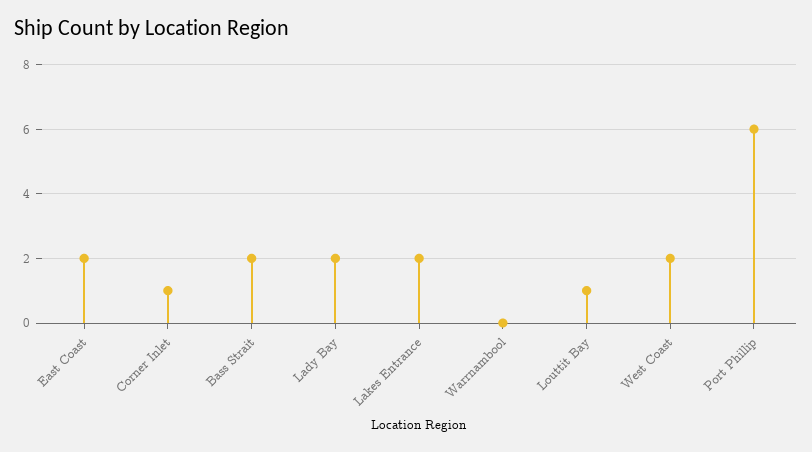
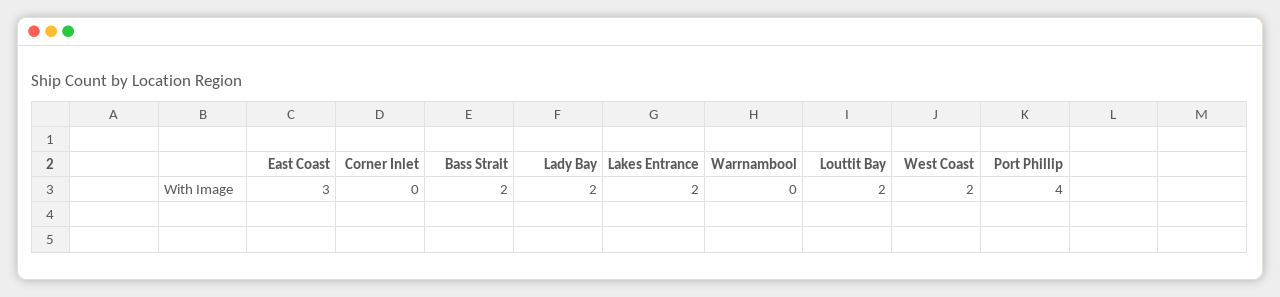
  {
-   "East Coast": 2,
+   "East Coast": 3,
-   "Corner Inlet": 1,
+   "Corner Inlet": 0,
    "Bass Strait": 2,
    "Lady Bay": 2,
    "Lakes Entrance": 2,
    "Warrnambool": 0,
-   "Louttit Bay": 1,
+   "Louttit Bay": 2,
    "West Coast": 2,
-   "Port Phillip": 6
+   "Port Phillip": 4
  }

